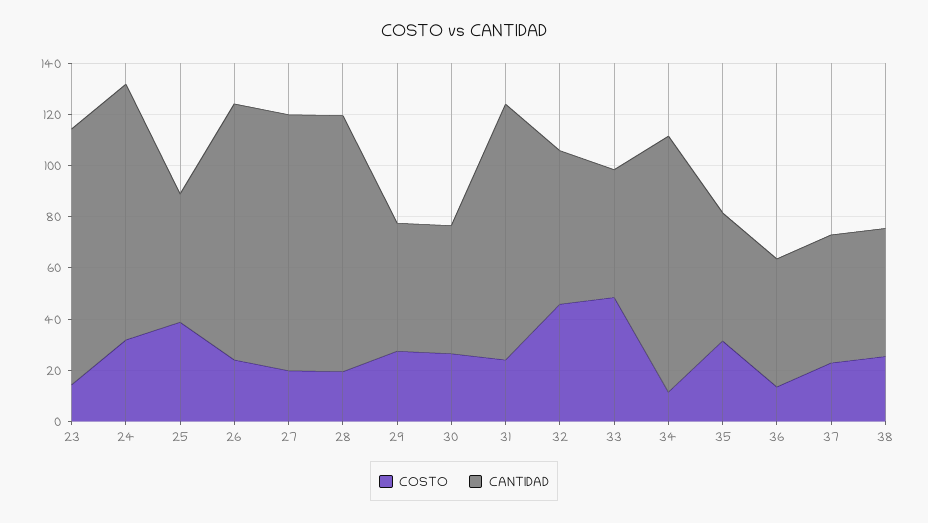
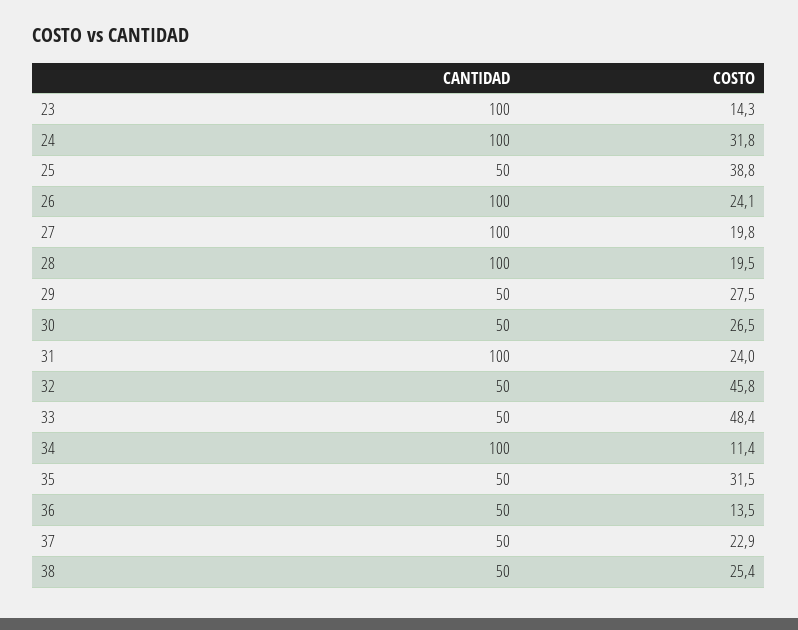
  {
    "COSTO": {
      "23": 14.3,
      "24": 31.8,
      "25": 38.8,
      "26": 24.1,
      "27": 19.8,
      "28": 19.5,
      "29": 27.5,
      "30": 26.5,
      "31": 24,
      "32": 45.8,
      "33": 48.4,
      "34": 11.4,
      "35": 31.5,
      "36": 13.5,
      "37": 22.9,
      "38": 25.4
    },
    "CANTIDAD": {
      "23": 100,
      "24": 100,
      "25": 50,
      "26": 100,
      "27": 100,
      "28": 100,
      "29": 50,
      "30": 50,
      "31": 100,
-     "32": 60,
+     "32": 50,
      "33": 50,
      "34": 100,
      "35": 50,
      "36": 50,
      "37": 50,
      "38": 50
    }
  }

